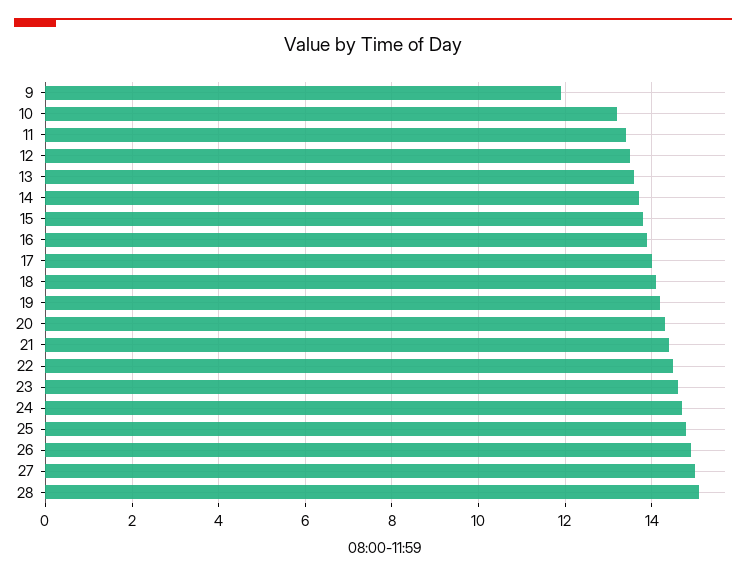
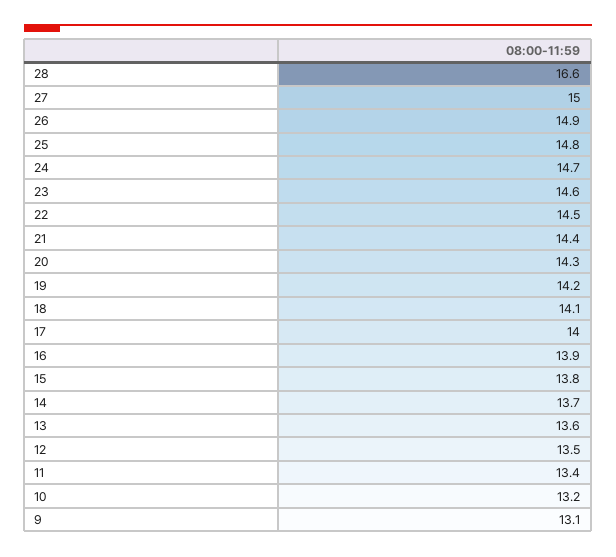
  {
-   "9": 12,
+   "9": 13.1,
    "10": 13.2,
    "11": 13.4,
    "12": 13.5,
    "13": 13.6,
    "14": 13.7,
    "15": 13.8,
    "16": 13.9,
    "17": 14,
    "18": 14.1,
    "19": 14.2,
    "20": 14.3,
    "21": 14.4,
    "22": 14.5,
    "23": 14.6,
    "24": 14.7,
    "25": 14.8,
    "26": 14.9,
    "27": 15,
-   "28": 15
+   "28": 16.6
  }

